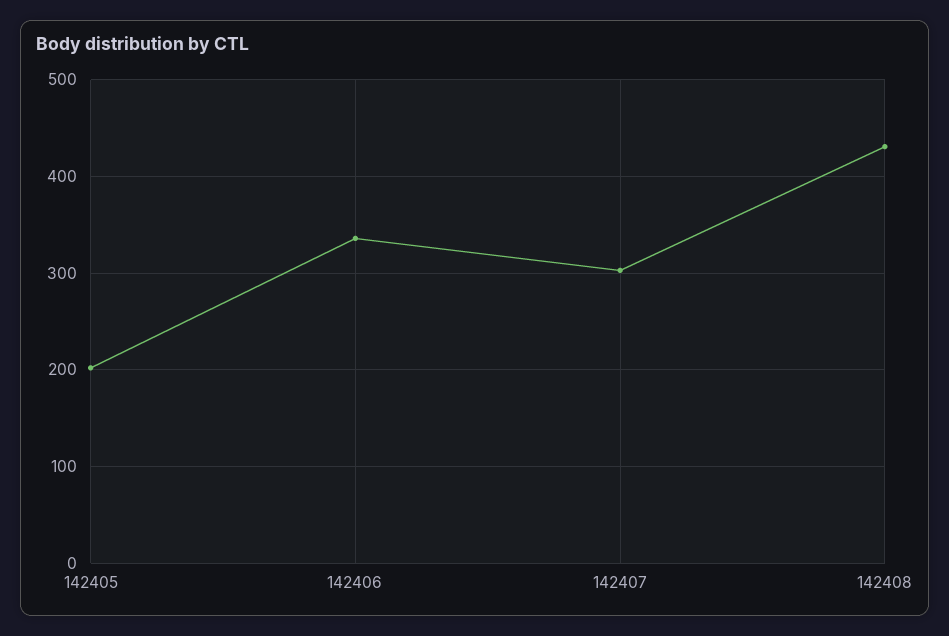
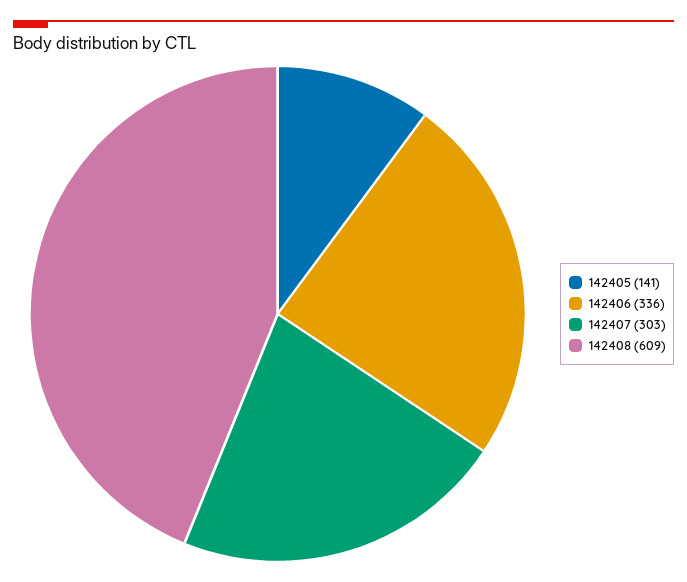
  {
-   "142405": 200,
+   "142405": 141,
    "142406": 336,
    "142407": 303,
-   "142408": 430
+   "142408": 609
  }

